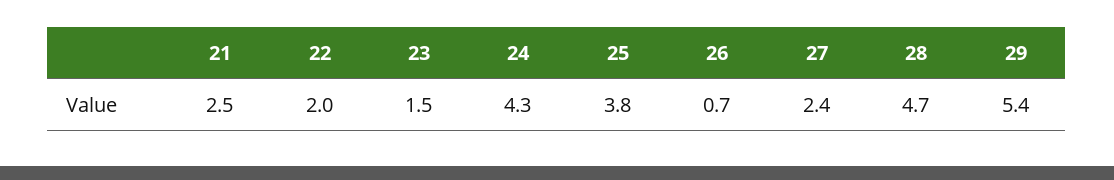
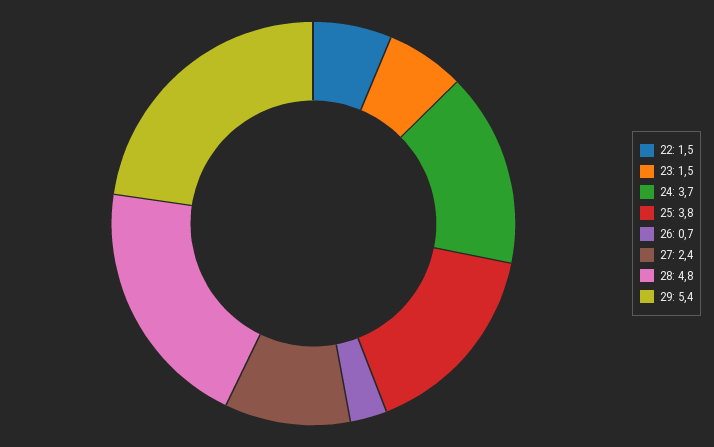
  {
-   "21": 2.5,
-   "22": 2,
+   "22": 1.5,
    "23": 1.5,
-   "24": 4.3,
+   "24": 3.7,
    "25": 3.8,
    "26": 0.7,
    "27": 2.4,
-   "28": 4.7,
+   "28": 4.8,
    "29": 5.4
  }

